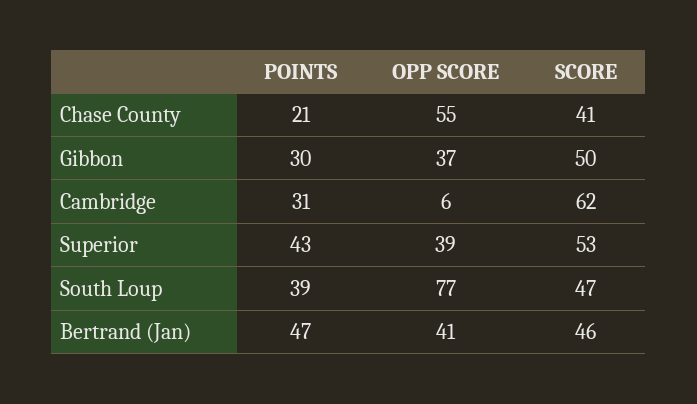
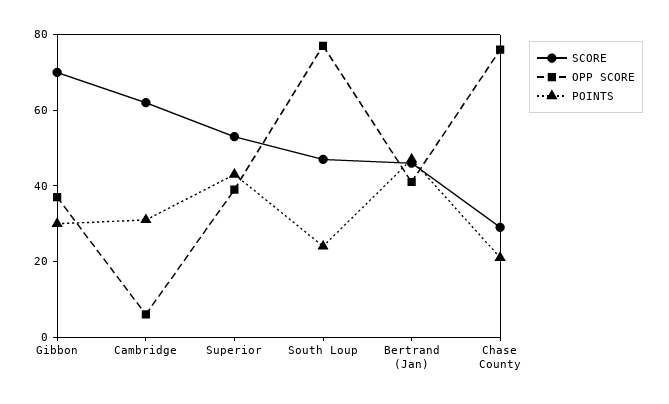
  {
    "POINTS": {
      "Chase County": 21,
      "Gibbon": 30,
      "Cambridge": 31,
      "Superior": 43,
-     "South Loup": 39,
+     "South Loup": 25,
      "Bertrand (Jan)": 47
    },
    "OPP SCORE": {
-     "Chase County": 55,
+     "Chase County": 75,
      "Gibbon": 37,
      "Cambridge": 6,
      "Superior": 39,
      "South Loup": 77,
      "Bertrand (Jan)": 41
    },
    "SCORE": {
-     "Chase County": 41,
+     "Chase County": 30,
-     "Gibbon": 50,
+     "Gibbon": 70,
      "Cambridge": 62,
      "Superior": 53,
      "South Loup": 47,
      "Bertrand (Jan)": 46
    }
  }

